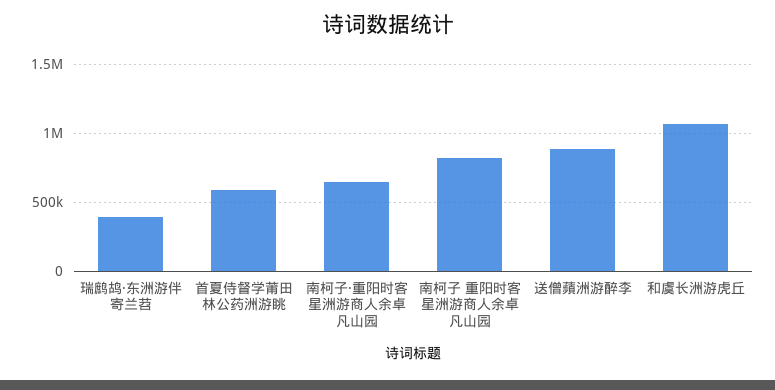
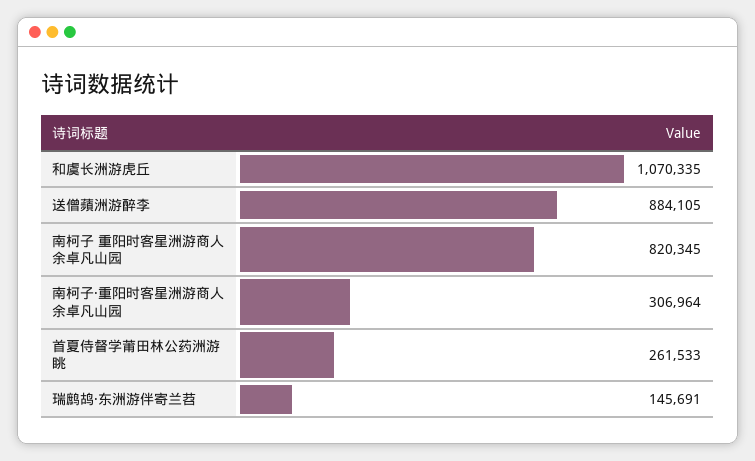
  {
-   "瑞鹧鸪·东洲游伴寄兰苕": 400000,
+   "瑞鹧鸪·东洲游伴寄兰苕": 145691,
-   "首夏侍督学莆田林公药洲游眺": 600000,
+   "首夏侍督学莆田林公药洲游眺": 261533,
-   "南柯子·重阳时客星洲游商人余卓凡山园": 650000,
+   "南柯子·重阳时客星洲游商人余卓凡山园": 306964,
    "南柯子 重阳时客星洲游商人余卓凡山园": 820345,
    "送僧蘋洲游醉李": 884105,
    "和虞长洲游虎丘": 1070335
  }

